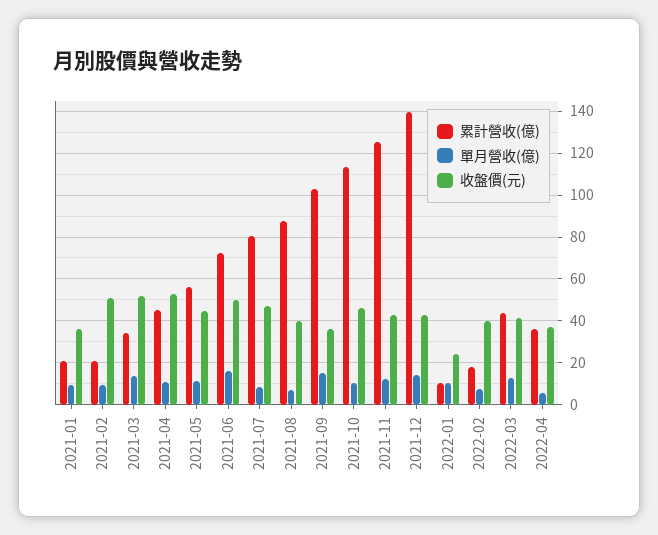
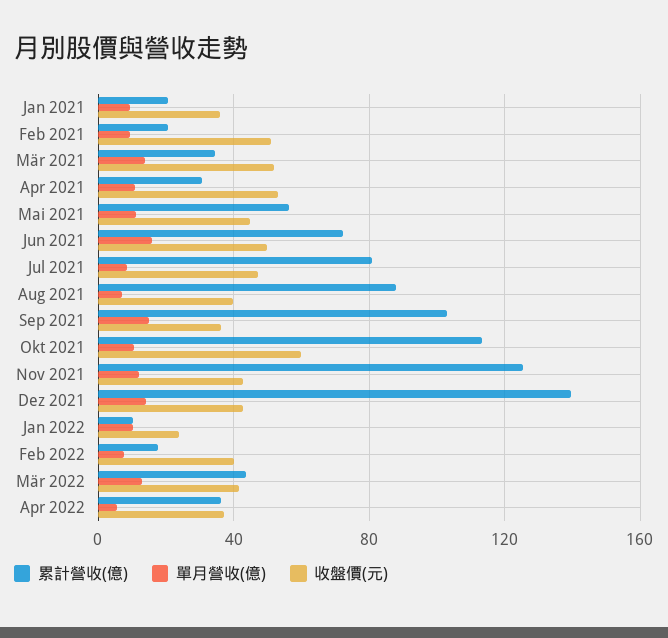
  {
    "累計營收(億)": {
      "2021-01": 20,
      "2021-02": 20,
      "2021-03": 35,
-     "2021-04": 45,
+     "2021-04": 30,
      "2021-05": 55,
      "2021-06": 70,
      "2021-07": 80,
      "2021-08": 90,
      "2021-09": 105,
      "2021-10": 115,
      "2021-11": 125,
      "2021-12": 140,
      "2022-01": 10,
      "2022-02": 20,
      "2022-03": 45,
      "2022-04": 35
    },
    "單月營收(億)": {
      "2021-01": 10,
      "2021-02": 10,
      "2021-03": 15,
      "2021-04": 10,
      "2021-05": 10,
      "2021-06": 15,
      "2021-07": 10,
      "2021-08": 5,
      "2021-09": 15,
      "2021-10": 10,
      "2021-11": 10,
      "2021-12": 15,
      "2022-01": 10,
      "2022-02": 10,
      "2022-03": 15,
      "2022-04": 5
    },
    "收盤價(元)": {
      "2021-01": 35,
      "2021-02": 50,
      "2021-03": 50,
      "2021-04": 55,
      "2021-05": 45,
      "2021-06": 50,
      "2021-07": 45,
      "2021-08": 40,
      "2021-09": 35,
-     "2021-10": 45,
+     "2021-10": 60,
      "2021-11": 45,
      "2021-12": 45,
      "2022-01": 25,
      "2022-02": 40,
      "2022-03": 40,
      "2022-04": 35
    }
  }

